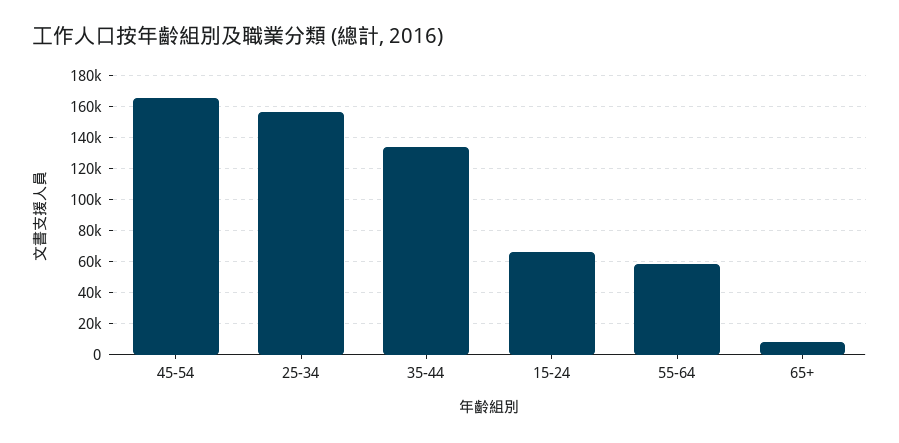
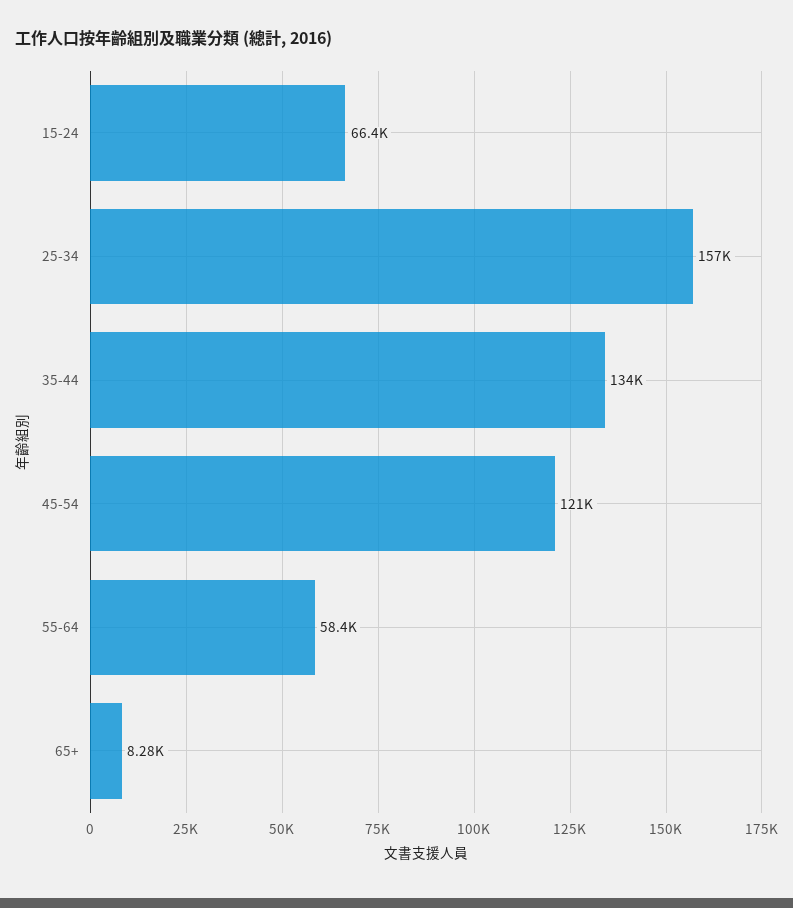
  {
-   "45-54": 165000,
+   "45-54": 121000,
    "25-34": 157000,
    "35-44": 134000,
    "15-24": 66400,
    "55-64": 58400,
    "65+": 8280
  }

